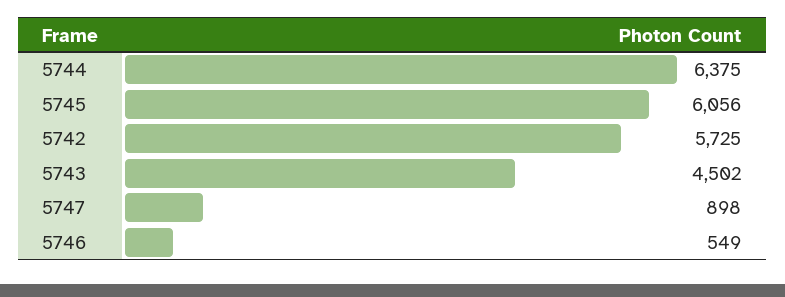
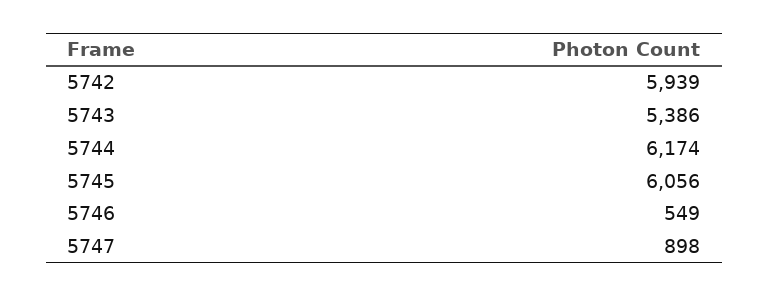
  {
-   "5744": 6375,
+   "5744": 6174,
    "5745": 6056,
-   "5742": 5725,
+   "5742": 5939,
-   "5743": 4502,
+   "5743": 5386,
    "5747": 898,
    "5746": 549
  }

